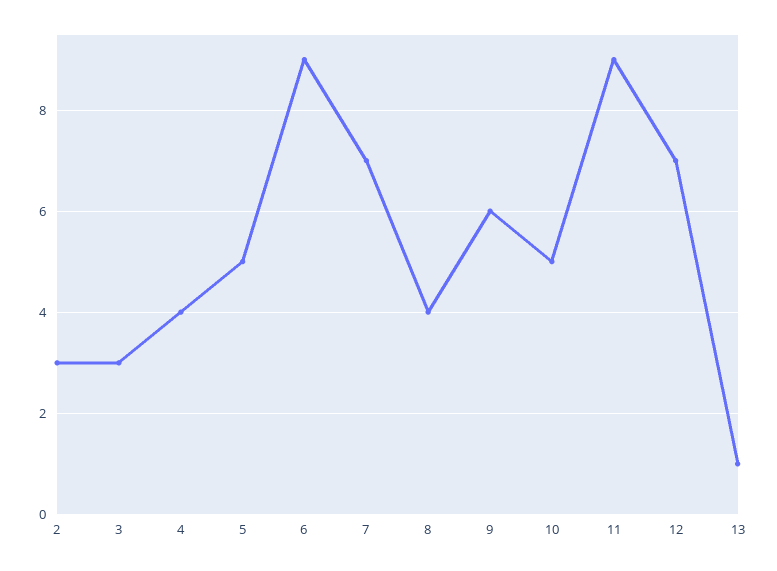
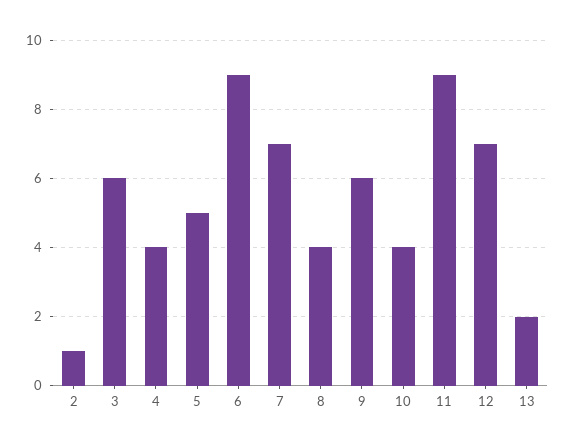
  {
-   "2": 3,
+   "2": 1,
-   "3": 3,
+   "3": 6,
    "4": 4,
    "5": 5,
    "6": 9,
    "7": 7,
    "8": 4,
    "9": 6,
-   "10": 5,
+   "10": 4,
    "11": 9,
    "12": 7,
-   "13": 1
+   "13": 2
  }

